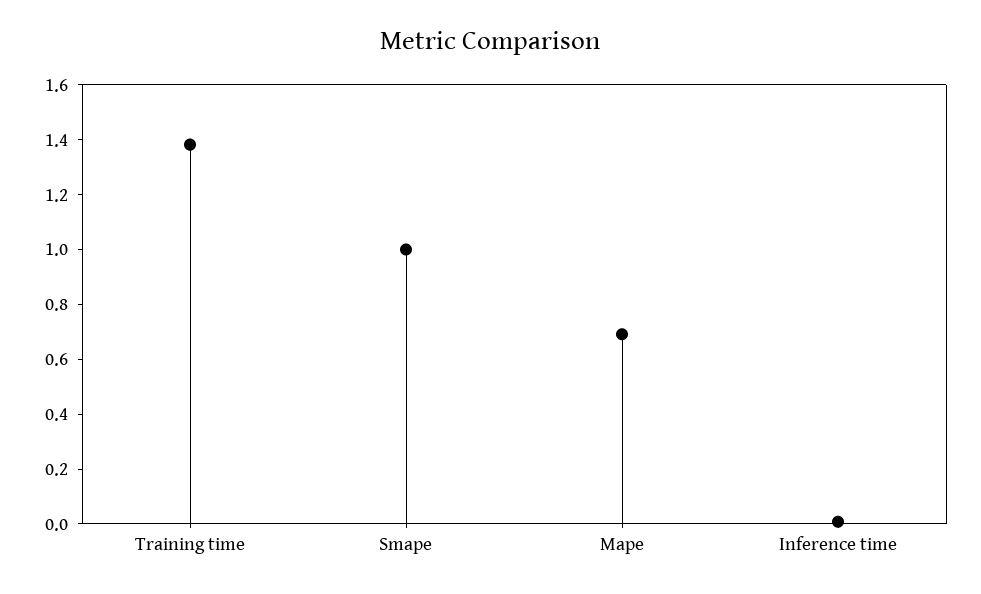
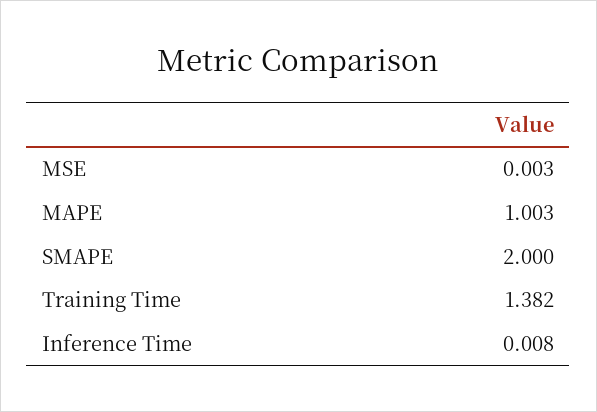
  {
    "Training time": 1.382,
-   "Smape": 1,
+   "Smape": 2,
-   "Mape": 0.7,
+   "Mape": 1.003,
-   "Inference time": 0.008
+   "Inference time": 0.008,
+   "MSE": 0.003
  }

